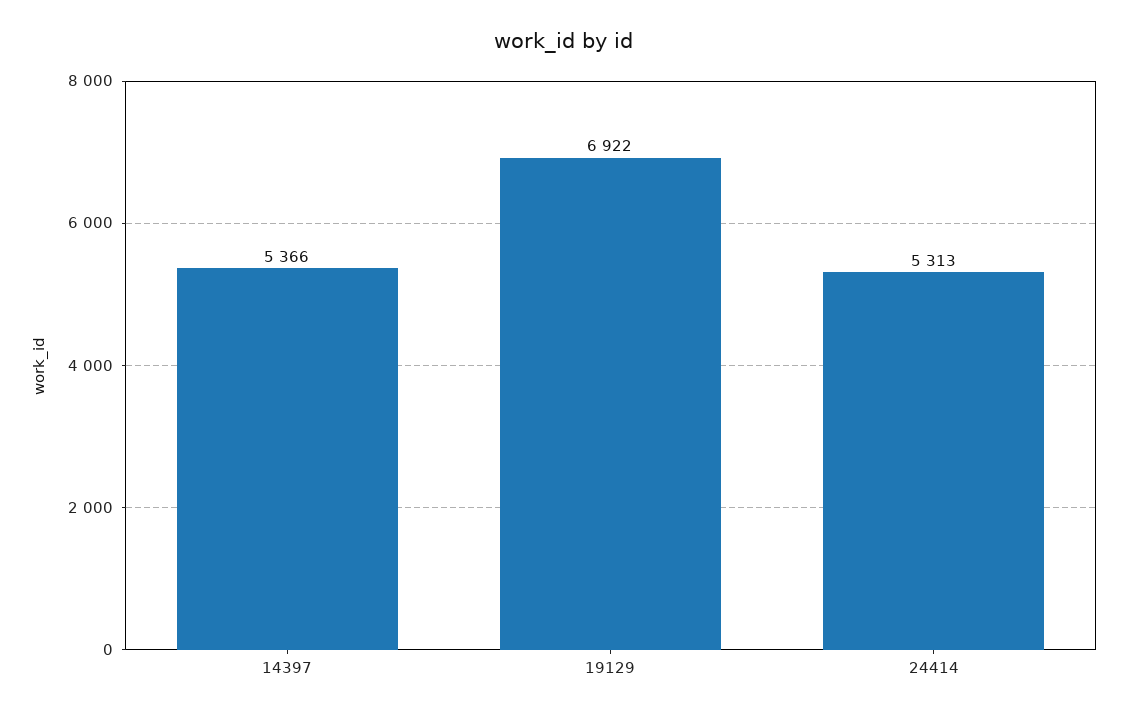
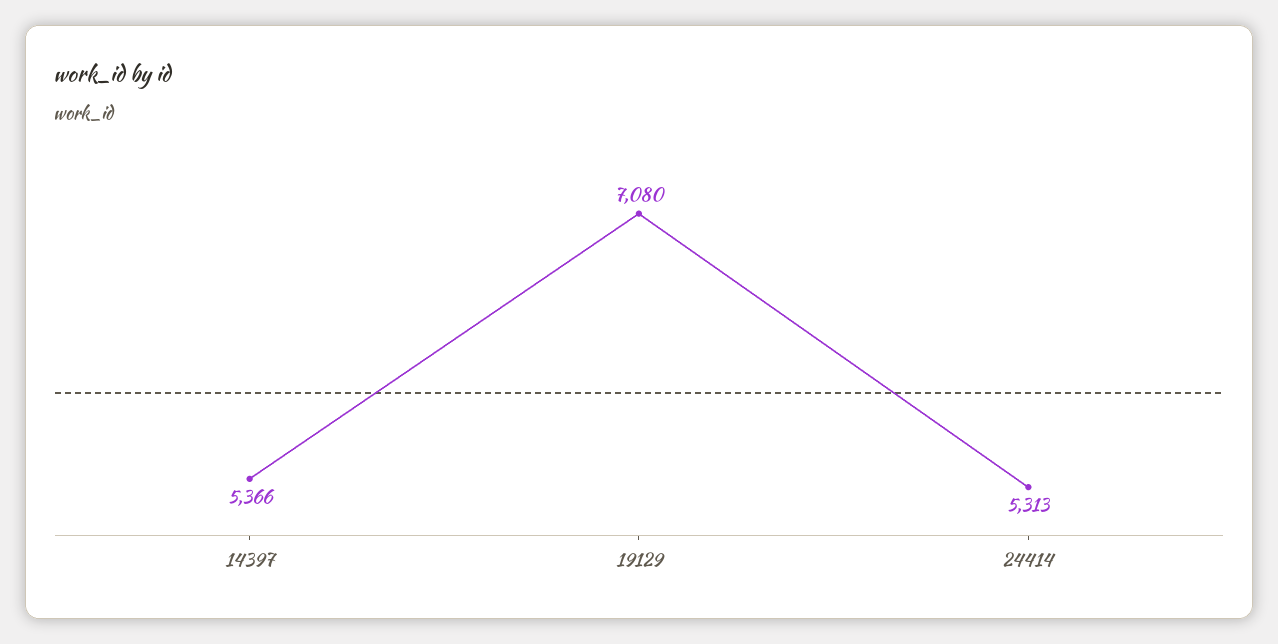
  {
    "14397": 5366,
-   "19129": 6922,
+   "19129": 7080,
    "24414": 5313
  }

